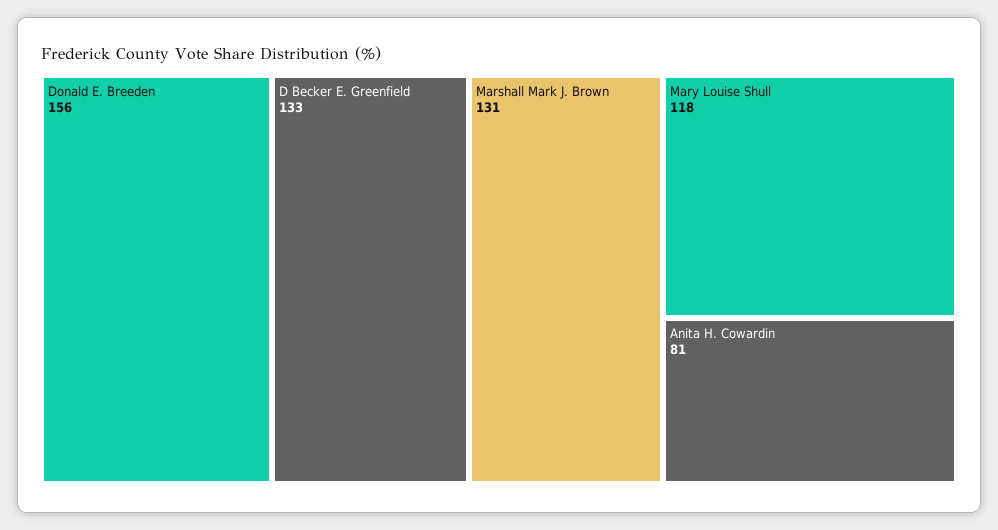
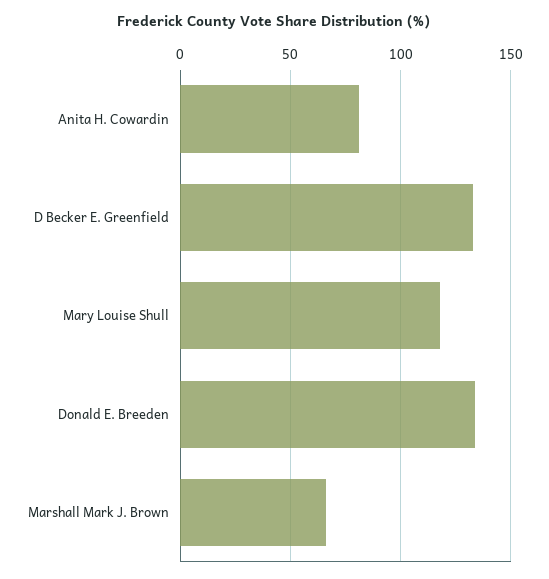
  {
-   "Donald E. Breeden": 156,
+   "Donald E. Breeden": 135,
    "D Becker E. Greenfield": 133,
-   "Marshall Mark J. Brown": 131,
+   "Marshall Mark J. Brown": 65,
    "Mary Louise Shull": 118,
    "Anita H. Cowardin": 81
  }

